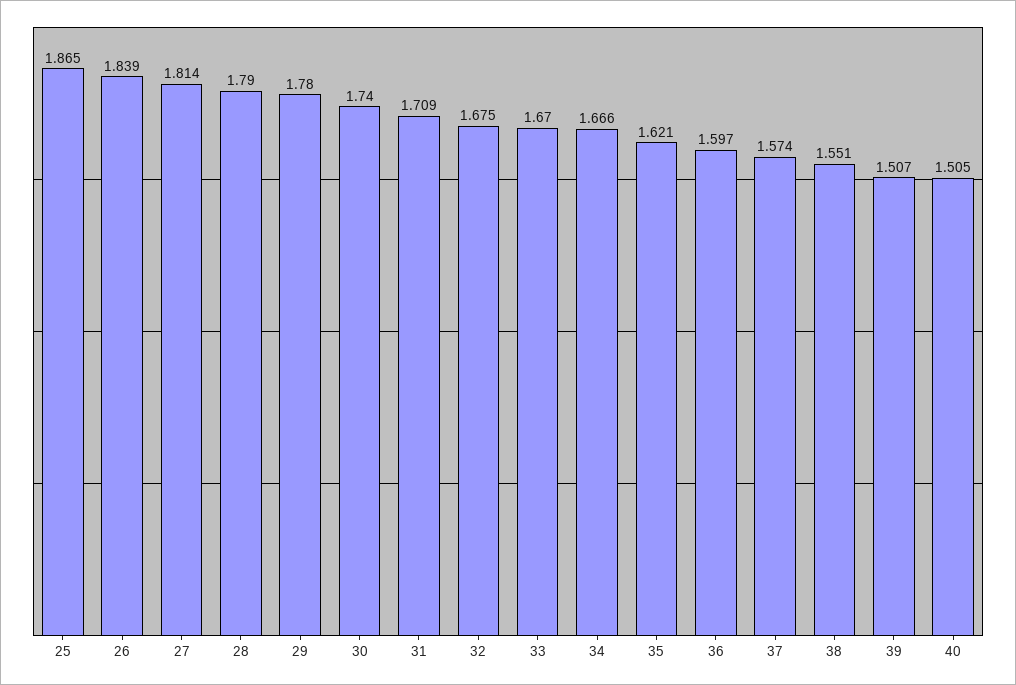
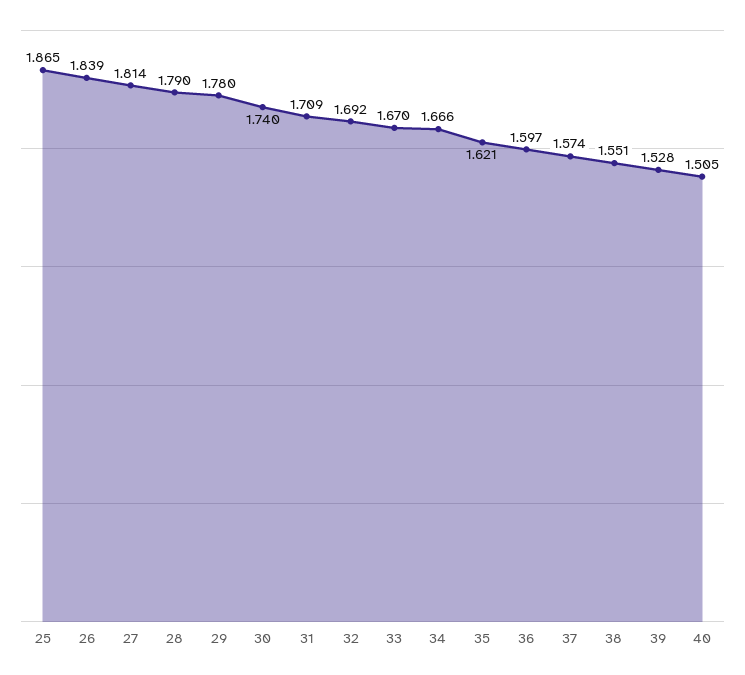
  {
    "25": 1.865,
    "26": 1.839,
    "27": 1.814,
    "28": 1.79,
    "29": 1.78,
    "30": 1.74,
    "31": 1.709,
-   "32": 1.675,
+   "32": 1.692,
    "33": 1.67,
    "34": 1.666,
    "35": 1.621,
    "36": 1.597,
    "37": 1.574,
    "38": 1.551,
-   "39": 1.507,
+   "39": 1.528,
    "40": 1.505
  }

